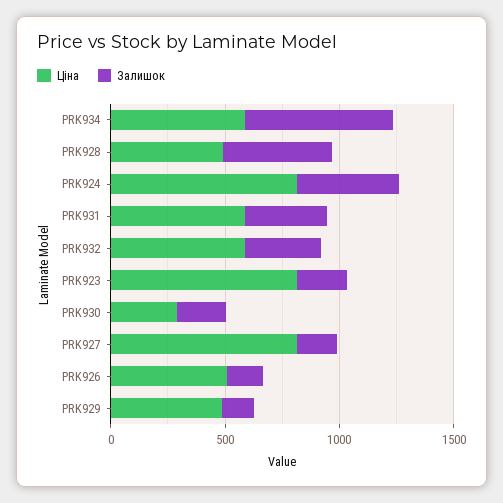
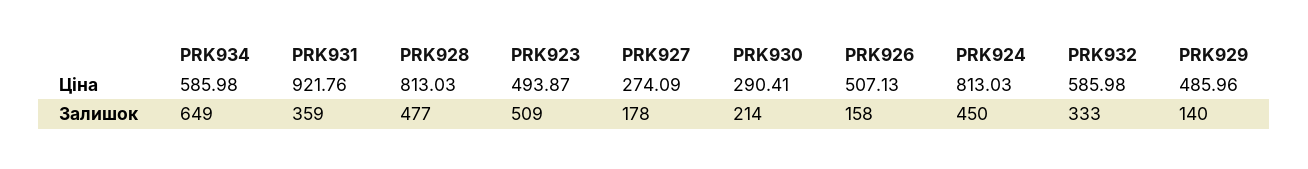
  {
    "Ціна": {
      "PRK934": 585.98,
-     "PRK928": 500,
+     "PRK928": 813.03,
      "PRK924": 813.03,
-     "PRK931": 600,
+     "PRK931": 921.76,
      "PRK932": 585.98,
-     "PRK923": 800,
+     "PRK923": 493.87,
      "PRK930": 290.41,
-     "PRK927": 800,
+     "PRK927": 274.09,
      "PRK926": 507.13,
      "PRK929": 485.96
    },
    "Залишок": {
      "PRK934": 649,
      "PRK928": 477,
      "PRK924": 450,
      "PRK931": 359,
      "PRK932": 333,
-     "PRK923": 200,
+     "PRK923": 509,
      "PRK930": 214,
      "PRK927": 178,
      "PRK926": 158,
      "PRK929": 140
    }
  }

